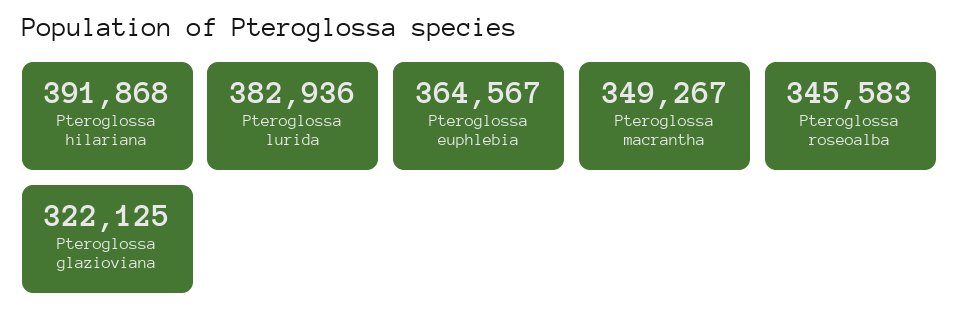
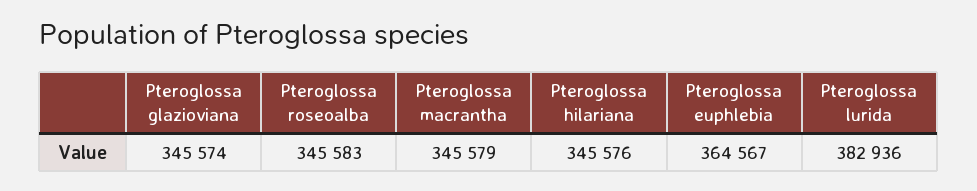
  {
-   "Pteroglossa hilariana": 391868,
+   "Pteroglossa hilariana": 345576,
    "Pteroglossa lurida": 382936,
    "Pteroglossa euphlebia": 364567,
-   "Pteroglossa macrantha": 349267,
+   "Pteroglossa macrantha": 345579,
    "Pteroglossa roseoalba": 345583,
-   "Pteroglossa glazioviana": 322125
+   "Pteroglossa glazioviana": 345574
  }

